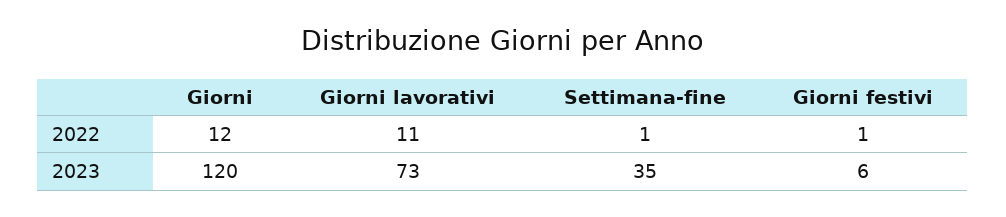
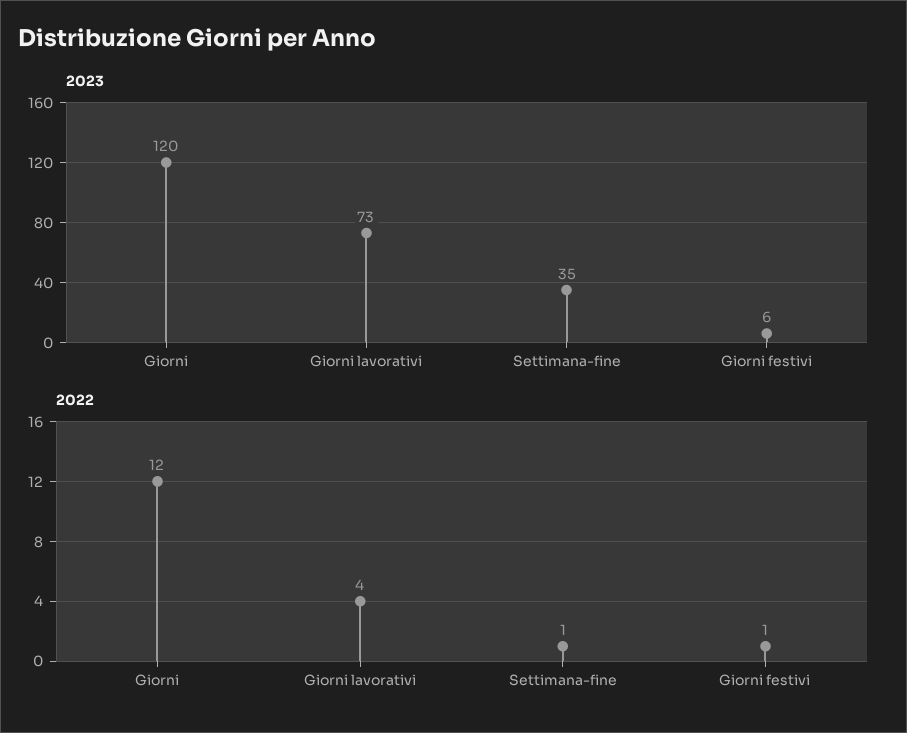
  {
    "2022": {
      "Giorni": 12,
-     "Giorni lavorativi": 11,
+     "Giorni lavorativi": 4,
      "Settimana-fine": 1,
      "Giorni festivi": 1
    },
    "2023": {
      "Giorni": 120,
      "Giorni lavorativi": 73,
      "Settimana-fine": 35,
      "Giorni festivi": 6
    }
  }

